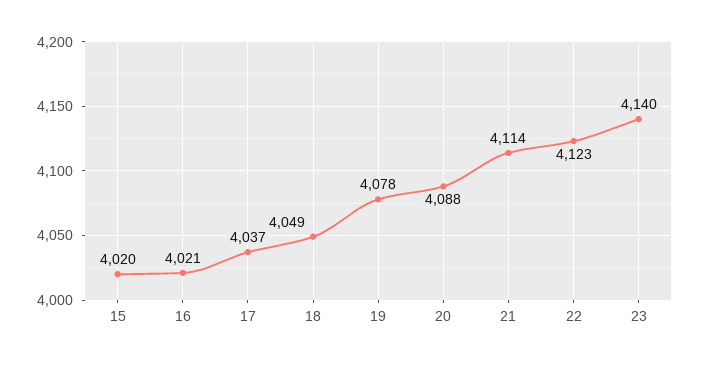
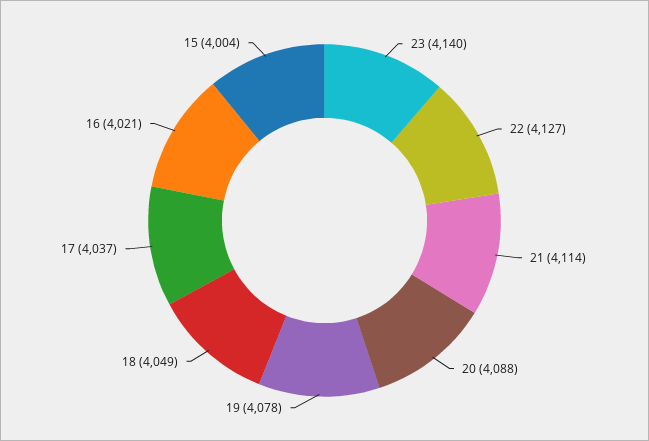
  {
-   "15": 4020,
+   "15": 4004,
    "16": 4021,
    "17": 4037,
    "18": 4049,
    "19": 4078,
    "20": 4088,
    "21": 4114,
-   "22": 4123,
+   "22": 4127,
    "23": 4140
  }

